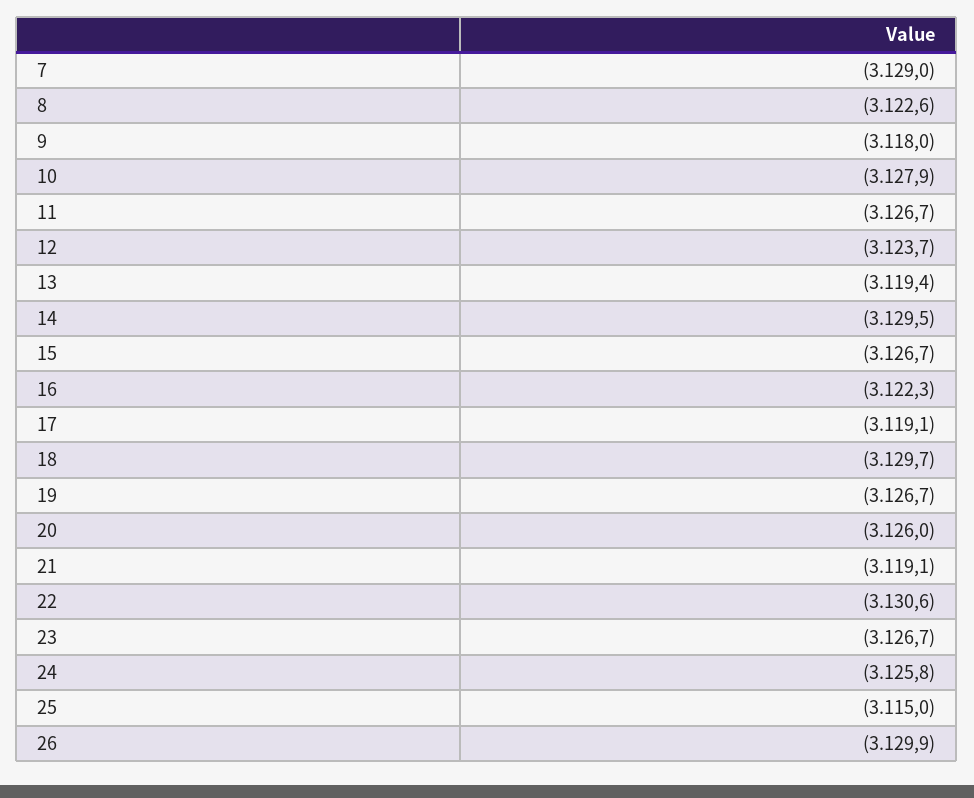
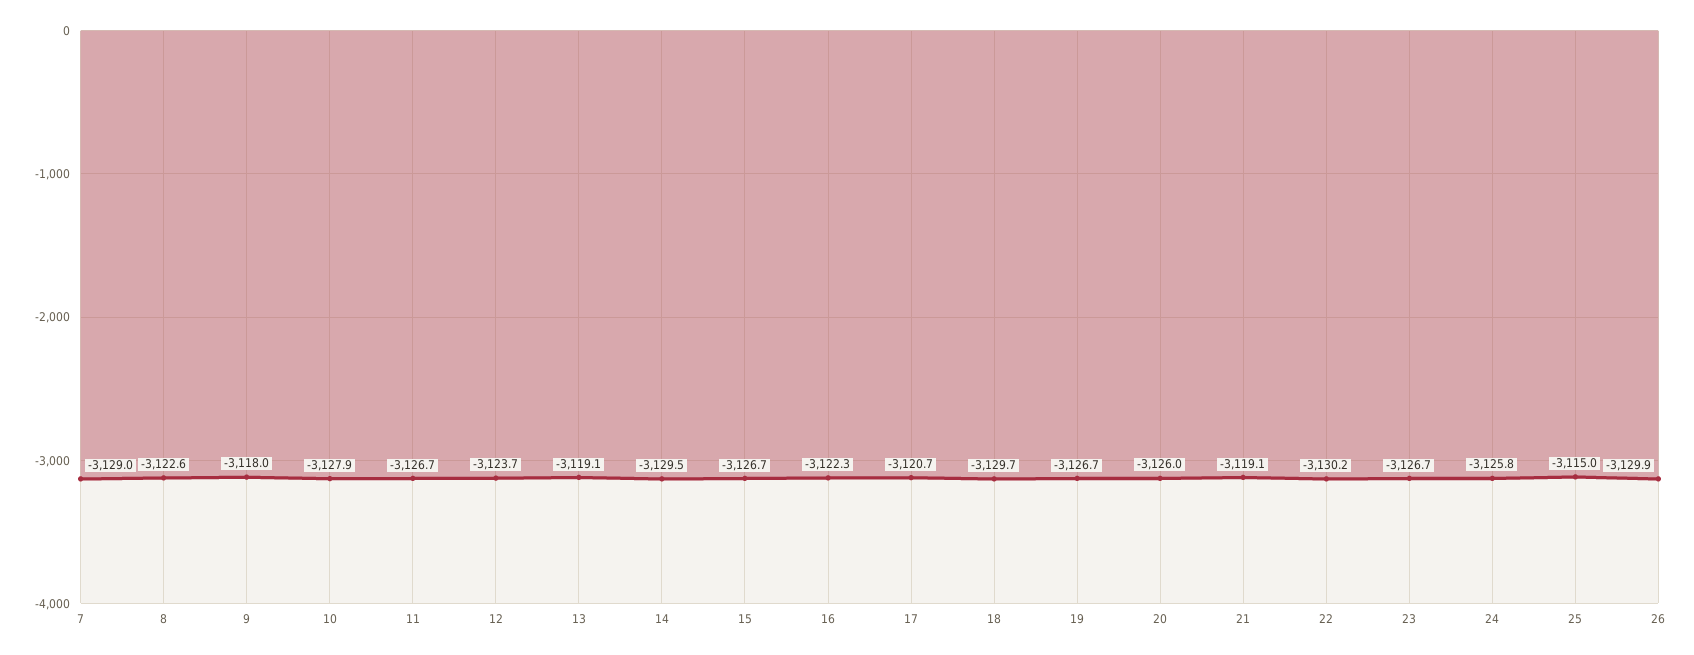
  {
    "7": -3129,
    "8": -3122.6,
    "9": -3118,
    "10": -3127.9,
    "11": -3126.7,
    "12": -3123.7,
-   "13": -3119.4,
+   "13": -3119.1,
    "14": -3129.5,
    "15": -3126.7,
    "16": -3122.3,
-   "17": -3119.1,
+   "17": -3120.7,
    "18": -3129.7,
    "19": -3126.7,
    "20": -3126,
    "21": -3119.1,
-   "22": -3130.6,
+   "22": -3130.2,
    "23": -3126.7,
    "24": -3125.8,
    "25": -3115,
    "26": -3129.9
  }

